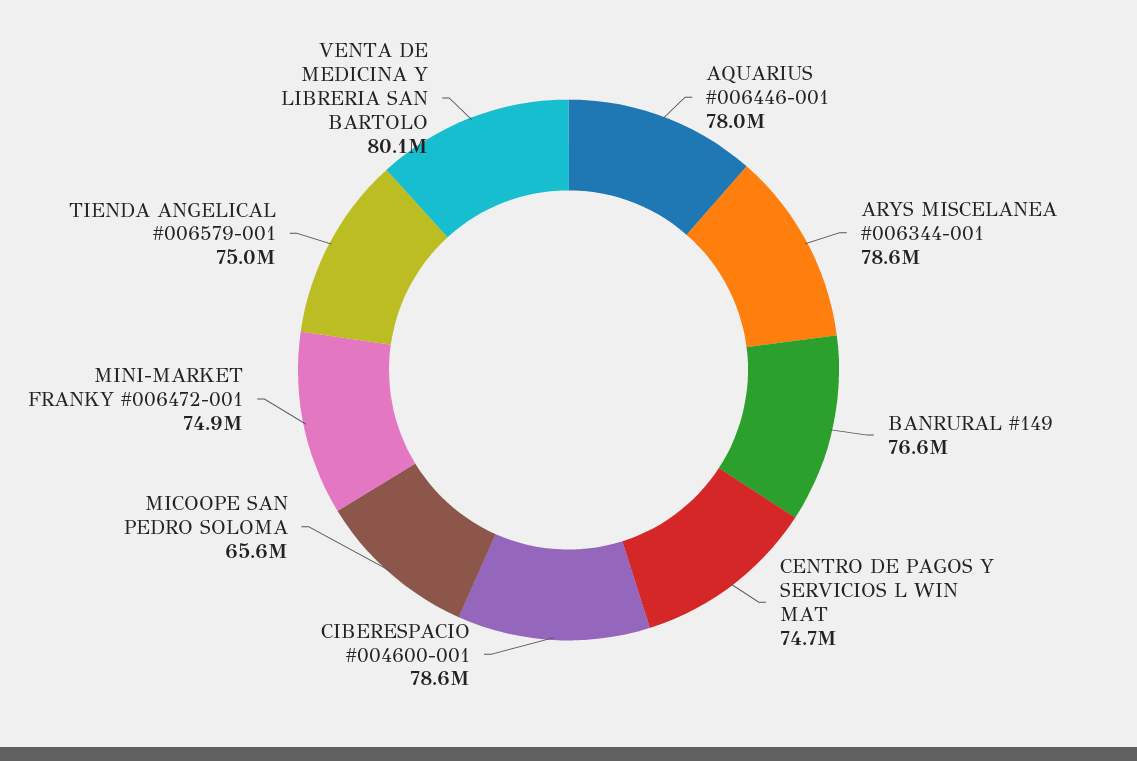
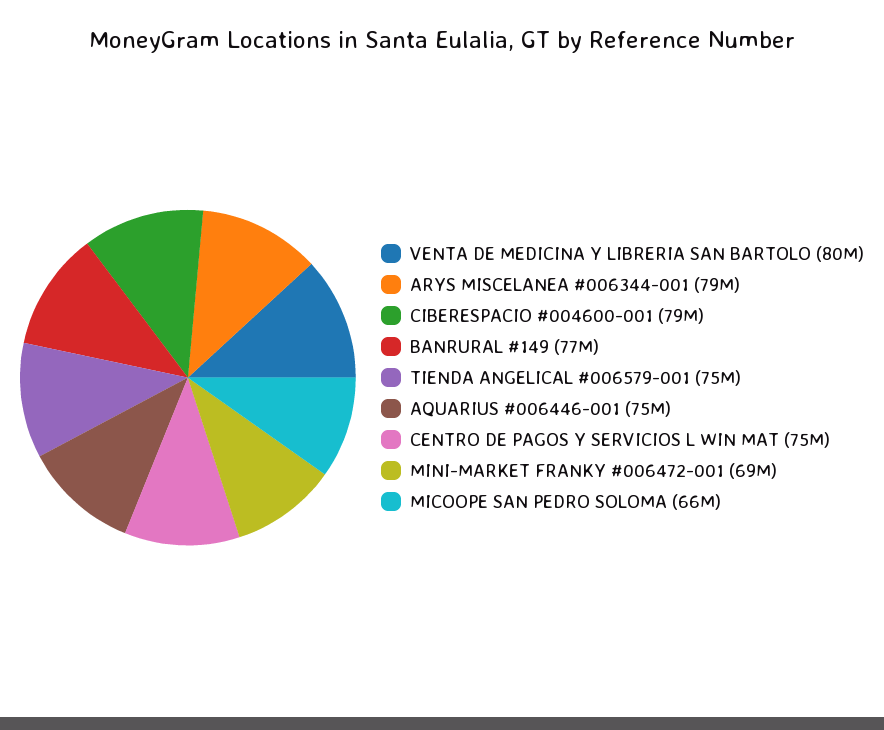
  {
-   "AQUARIUS #006446-001": 78000000,
+   "AQUARIUS #006446-001": 75000000,
    "ARYS MISCELANEA #006344-001": 78600000,
    "BANRURAL #149": 76600000,
    "CENTRO DE PAGOS Y SERVICIOS L WIN MAT": 74700000,
    "CIBERESPACIO #004600-001": 78600000,
    "MICOOPE SAN PEDRO SOLOMA": 65600000,
-   "MINI-MARKET FRANKY #006472-001": 74900000,
+   "MINI-MARKET FRANKY #006472-001": 69000000,
    "TIENDA ANGELICAL #006579-001": 75000000,
    "VENTA DE MEDICINA Y LIBRERIA SAN BARTOLO": 80100000
  }

